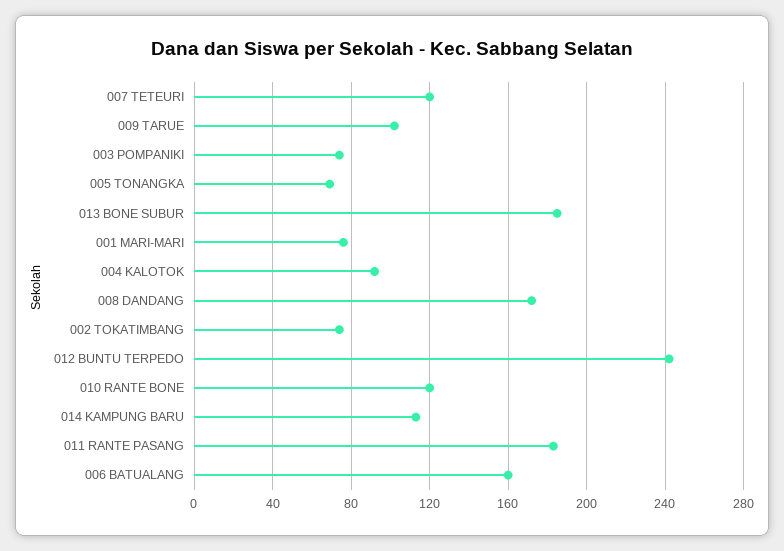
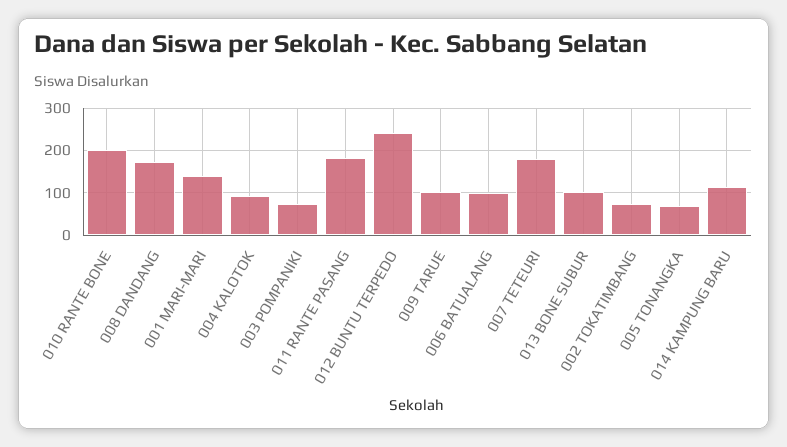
  {
-   "007 TETEURI": 120,
+   "007 TETEURI": 180,
    "009 TARUE": 100,
    "003 POMPANIKI": 75,
    "005 TONANGKA": 70,
-   "013 BONE SUBUR": 185,
+   "013 BONE SUBUR": 100,
-   "001 MARI-MARI": 75,
+   "001 MARI-MARI": 140,
    "004 KALOTOK": 90,
    "008 DANDANG": 170,
    "002 TOKATIMBANG": 75,
    "012 BUNTU TERPEDO": 240,
-   "010 RANTE BONE": 120,
+   "010 RANTE BONE": 200,
    "014 KAMPUNG BARU": 115,
    "011 RANTE PASANG": 185,
-   "006 BATUALANG": 160
+   "006 BATUALANG": 100
  }

